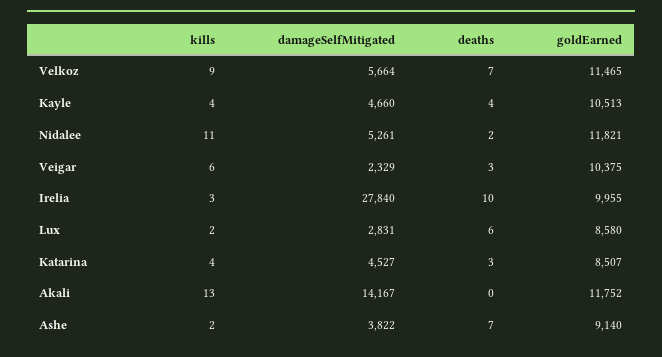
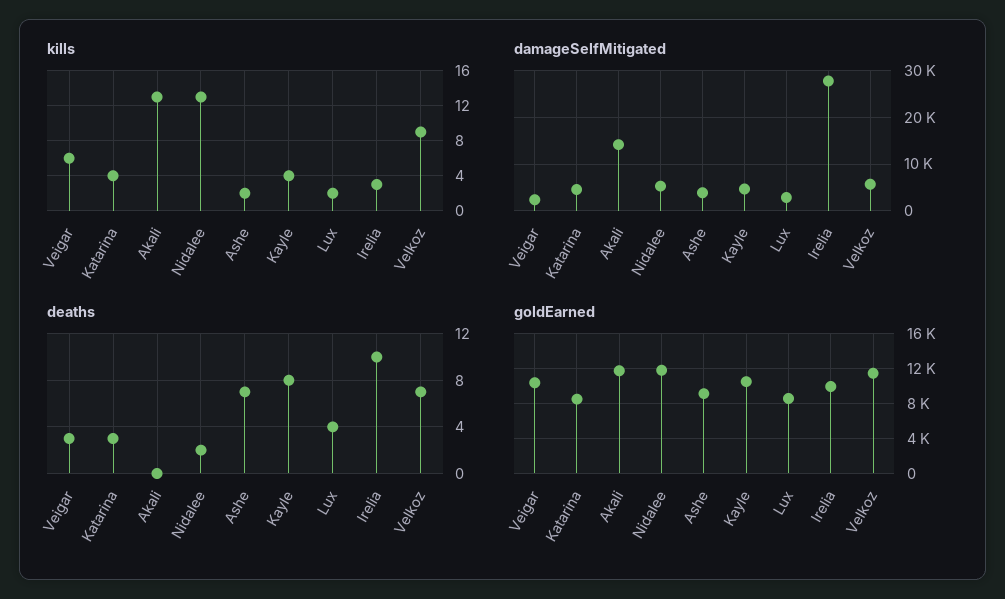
  {
    "kills": {
      "Velkoz": 9,
      "Kayle": 4,
-     "Nidalee": 11,
+     "Nidalee": 13,
      "Veigar": 6,
      "Irelia": 3,
      "Lux": 2,
      "Katarina": 4,
      "Akali": 13,
      "Ashe": 2
    },
    "damageSelfMitigated": {
      "Velkoz": 5664,
      "Kayle": 4660,
      "Nidalee": 5261,
      "Veigar": 2329,
      "Irelia": 27840,
      "Lux": 2831,
      "Katarina": 4527,
      "Akali": 14167,
      "Ashe": 3822
    },
    "deaths": {
      "Velkoz": 7,
-     "Kayle": 4,
+     "Kayle": 8,
      "Nidalee": 2,
      "Veigar": 3,
      "Irelia": 10,
-     "Lux": 6,
+     "Lux": 4,
      "Katarina": 3,
      "Akali": 0,
      "Ashe": 7
    },
    "goldEarned": {
      "Velkoz": 11465,
      "Kayle": 10513,
      "Nidalee": 11821,
      "Veigar": 10375,
      "Irelia": 9955,
      "Lux": 8580,
      "Katarina": 8507,
      "Akali": 11752,
      "Ashe": 9140
    }
  }

